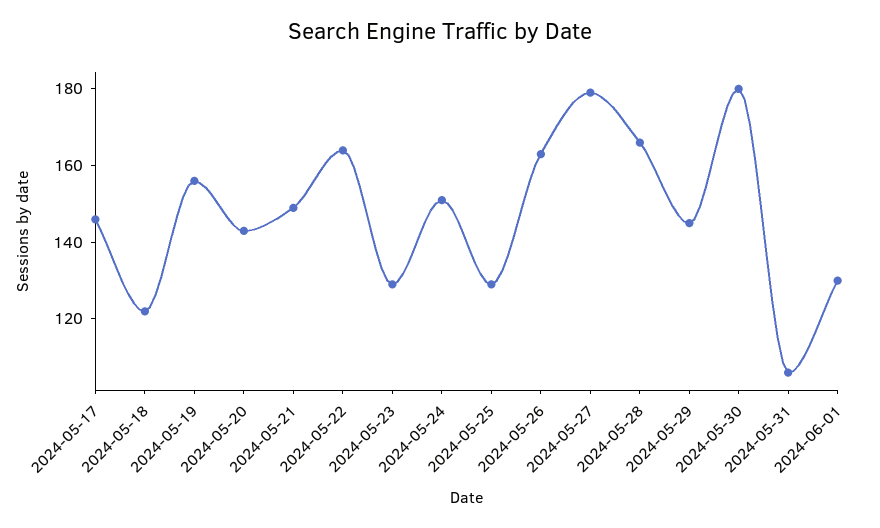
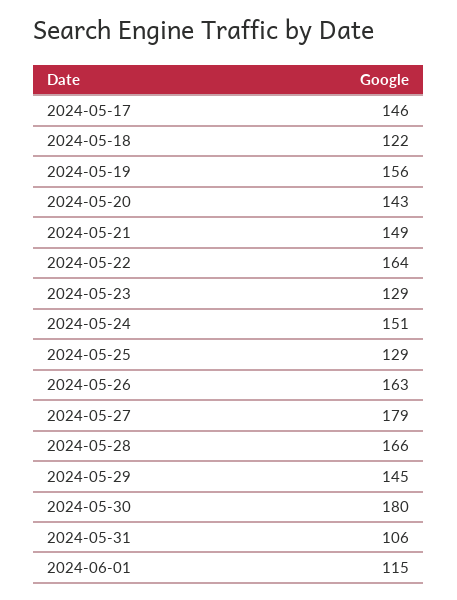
  {
    "2024-05-17": 146,
    "2024-05-18": 122,
    "2024-05-19": 156,
    "2024-05-20": 143,
    "2024-05-21": 149,
    "2024-05-22": 164,
    "2024-05-23": 129,
    "2024-05-24": 151,
    "2024-05-25": 129,
    "2024-05-26": 163,
    "2024-05-27": 179,
    "2024-05-28": 166,
    "2024-05-29": 145,
    "2024-05-30": 180,
    "2024-05-31": 106,
-   "2024-06-01": 130
+   "2024-06-01": 115
  }

